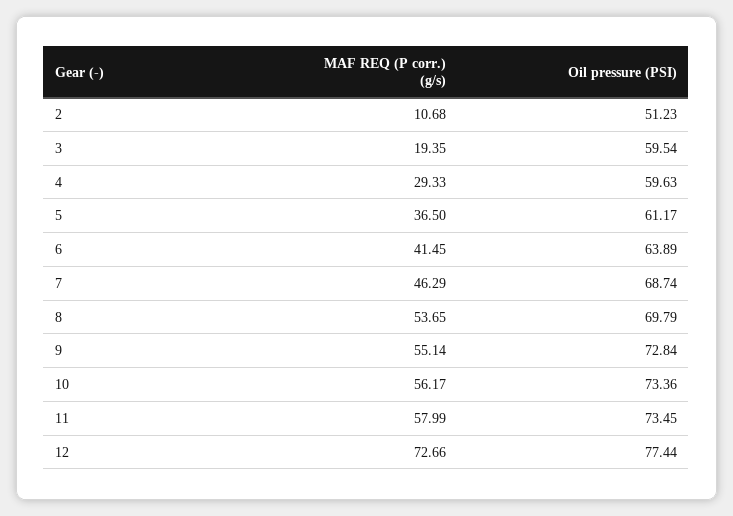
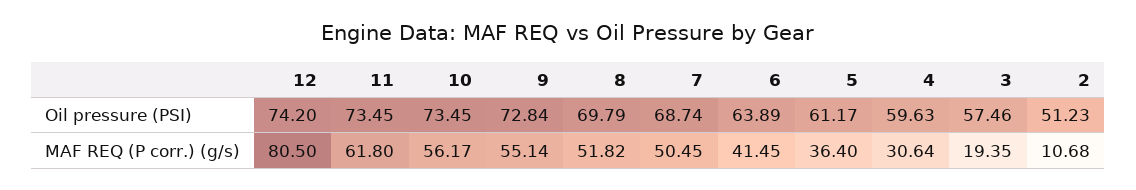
  {
    "MAF REQ (P corr.) (g/s)": {
      "2": 10.68,
      "3": 19.35,
-     "4": 29.33,
+     "4": 30.64,
-     "5": 36.5,
+     "5": 36.4,
      "6": 41.45,
-     "7": 46.29,
+     "7": 50.45,
-     "8": 53.65,
+     "8": 51.82,
      "9": 55.14,
      "10": 56.17,
-     "11": 57.99,
+     "11": 61.8,
-     "12": 72.66
+     "12": 80.5
    },
    "Oil pressure (PSI)": {
      "2": 51.23,
-     "3": 59.54,
+     "3": 57.46,
      "4": 59.63,
      "5": 61.17,
      "6": 63.89,
      "7": 68.74,
      "8": 69.79,
      "9": 72.84,
-     "10": 73.36,
+     "10": 73.45,
      "11": 73.45,
-     "12": 77.44
+     "12": 74.2
    }
  }

